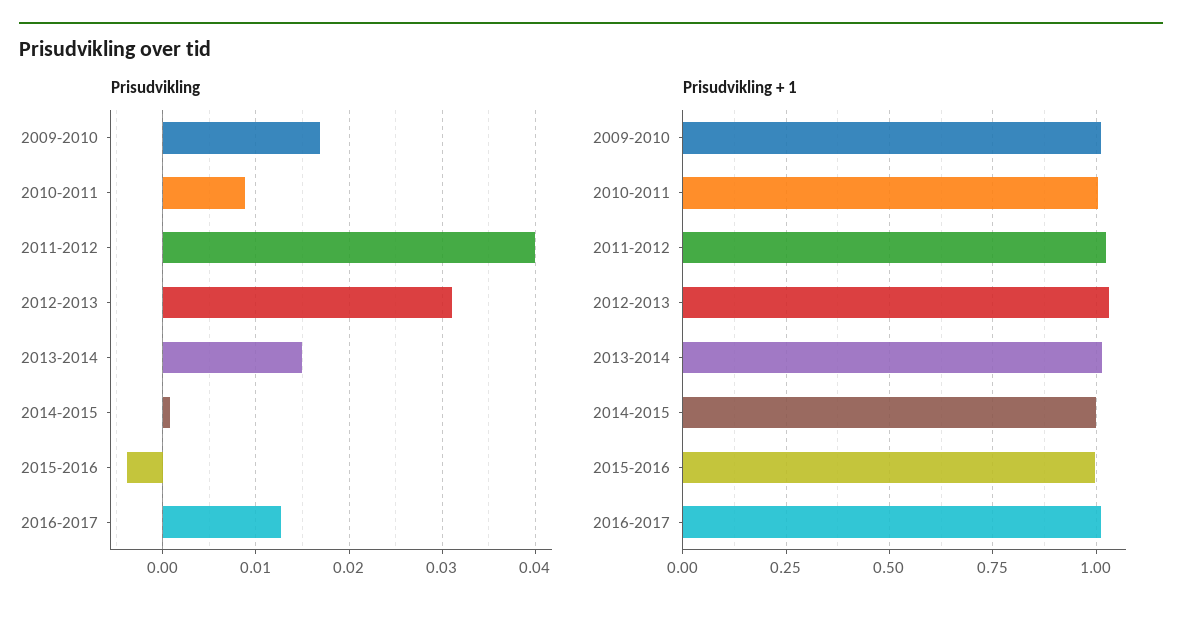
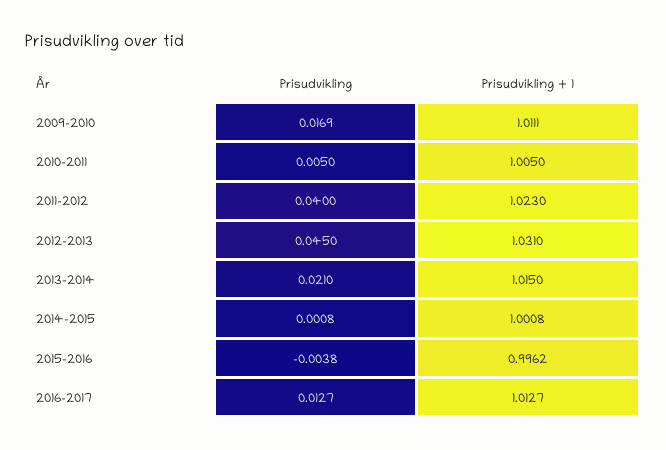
  {
    "Prisudvikling": {
      "2009-2010": 0.0169,
-     "2010-2011": 0.009,
+     "2010-2011": 0.005,
      "2011-2012": 0.04,
-     "2012-2013": 0.031,
+     "2012-2013": 0.045,
-     "2013-2014": 0.015,
+     "2013-2014": 0.021,
      "2014-2015": 0.0008,
      "2015-2016": -0.0038,
      "2016-2017": 0.0127
    },
    "Prisudvikling + 1": {
      "2009-2010": 1.0111,
      "2010-2011": 1.005,
      "2011-2012": 1.023,
      "2012-2013": 1.031,
      "2013-2014": 1.015,
      "2014-2015": 1.0008,
      "2015-2016": 0.9962,
      "2016-2017": 1.0127
    }
  }

